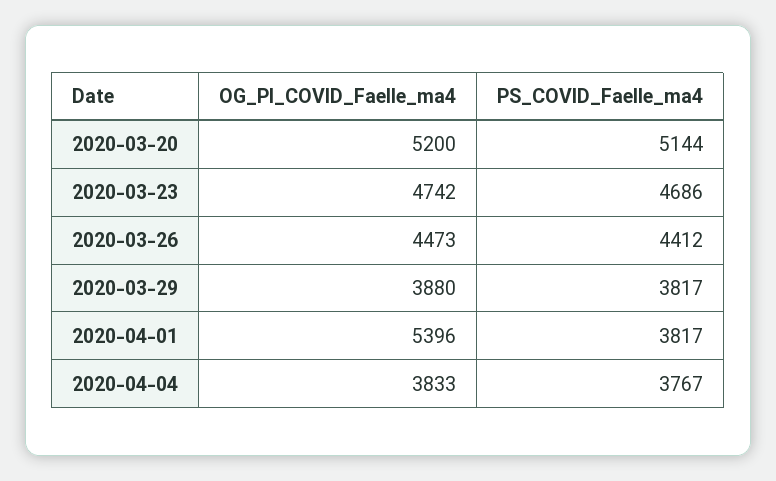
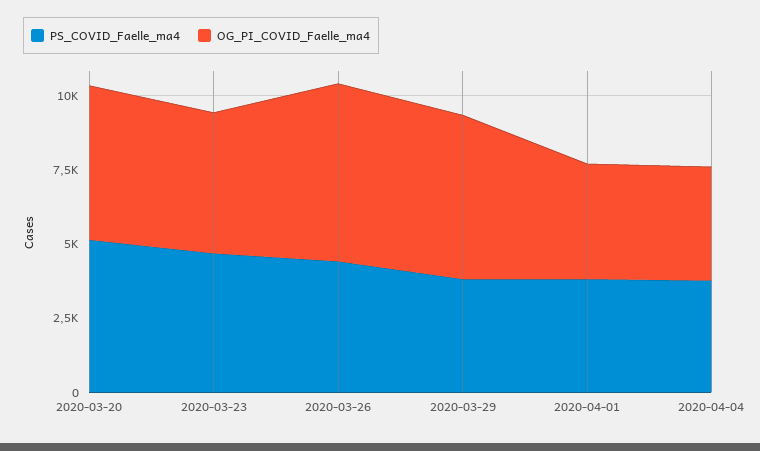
  {
    "OG_PI_COVID_Faelle_ma4": {
      "2020-03-20": 5200,
      "2020-03-23": 4742,
-     "2020-03-26": 4473,
+     "2020-03-26": 6000,
-     "2020-03-29": 3880,
+     "2020-03-29": 5500,
-     "2020-04-01": 5396,
+     "2020-04-01": 4000,
      "2020-04-04": 3833
    },
    "PS_COVID_Faelle_ma4": {
      "2020-03-20": 5144,
      "2020-03-23": 4686,
      "2020-03-26": 4412,
      "2020-03-29": 3817,
      "2020-04-01": 3817,
      "2020-04-04": 3767
    }
  }

